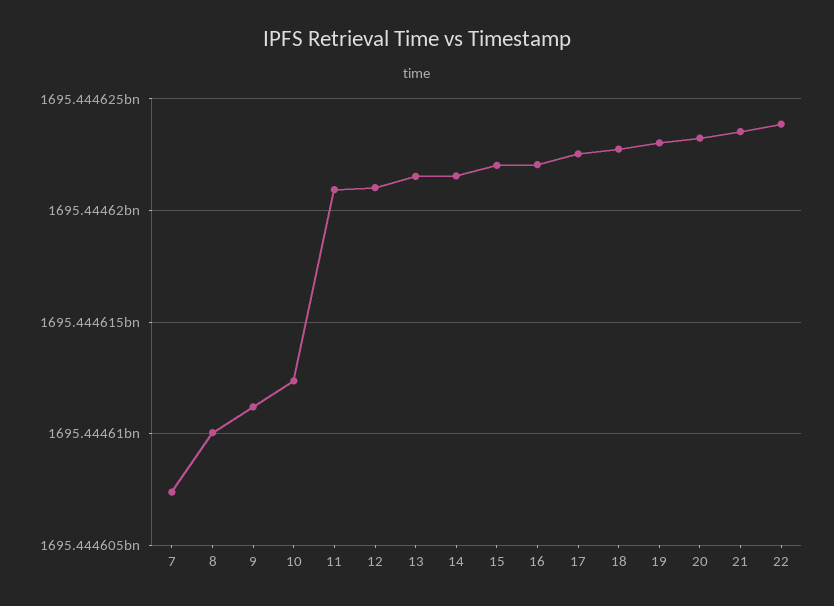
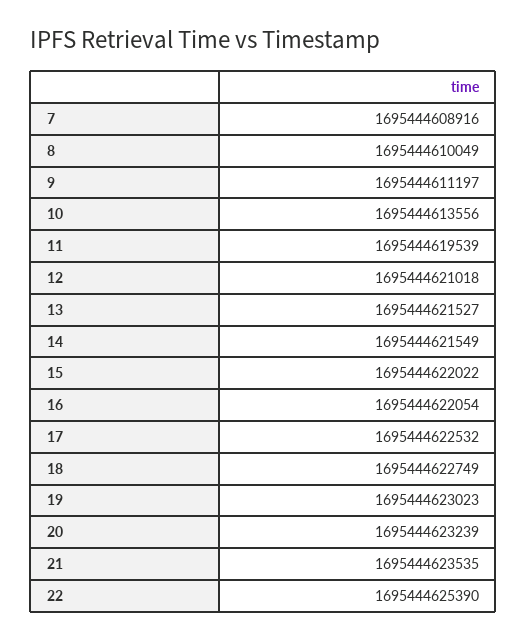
  {
-   "7": 1695444607500,
+   "7": 1695444608916,
    "8": 1695444610049,
    "9": 1695444611197,
-   "10": 1695444612500,
+   "10": 1695444613556,
-   "11": 1695444621000,
+   "11": 1695444619539,
    "12": 1695444621018,
    "13": 1695444621527,
    "14": 1695444621549,
    "15": 1695444622022,
    "16": 1695444622054,
    "17": 1695444622532,
    "18": 1695444622749,
    "19": 1695444623023,
    "20": 1695444623239,
    "21": 1695444623535,
-   "22": 1695444624000
+   "22": 1695444625390
  }

